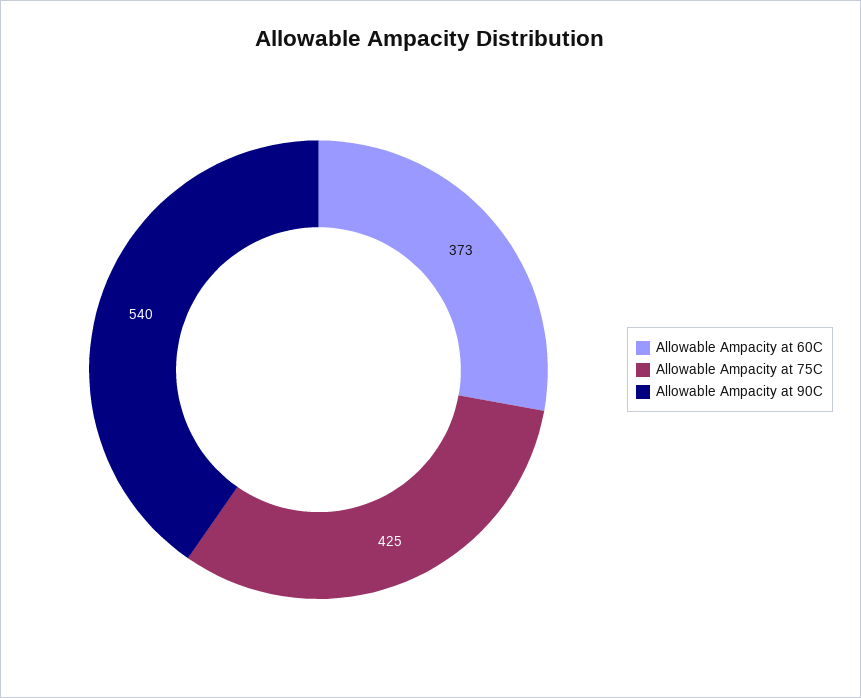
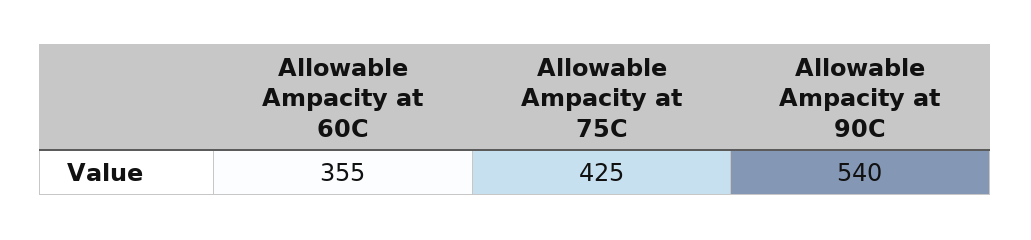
  {
-   "Allowable Ampacity at 60C": 373,
+   "Allowable Ampacity at 60C": 355,
    "Allowable Ampacity at 75C": 425,
    "Allowable Ampacity at 90C": 540
  }

